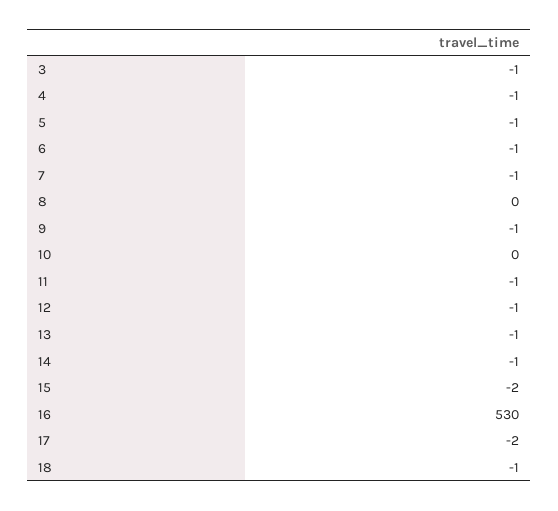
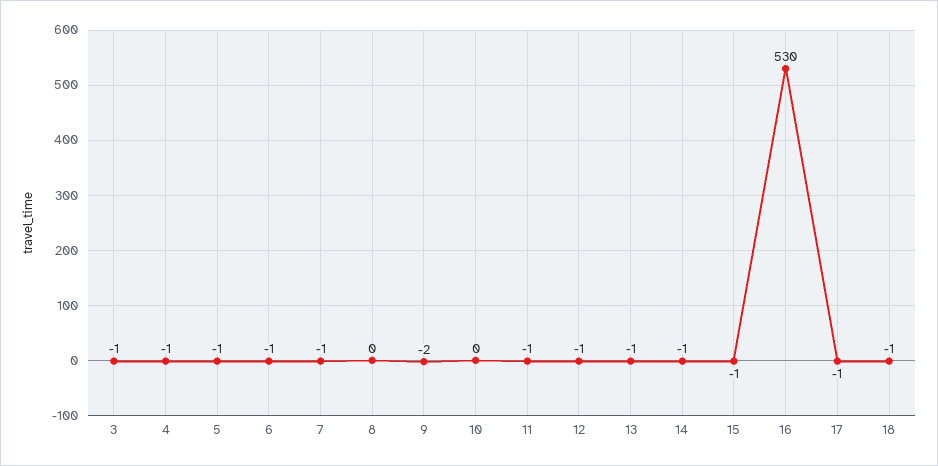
  {
    "3": -1,
    "4": -1,
    "5": -1,
    "6": -1,
    "7": -1,
    "8": 0,
-   "9": -1,
+   "9": -2,
    "10": 0,
    "11": -1,
    "12": -1,
    "13": -1,
    "14": -1,
-   "15": -2,
+   "15": -1,
    "16": 530,
-   "17": -2,
+   "17": -1,
    "18": -1
  }

